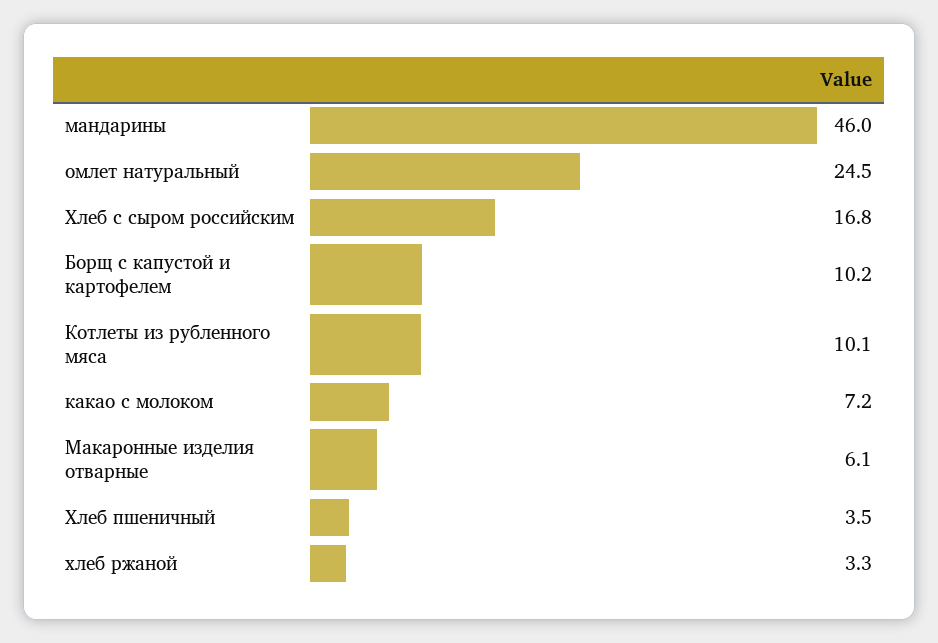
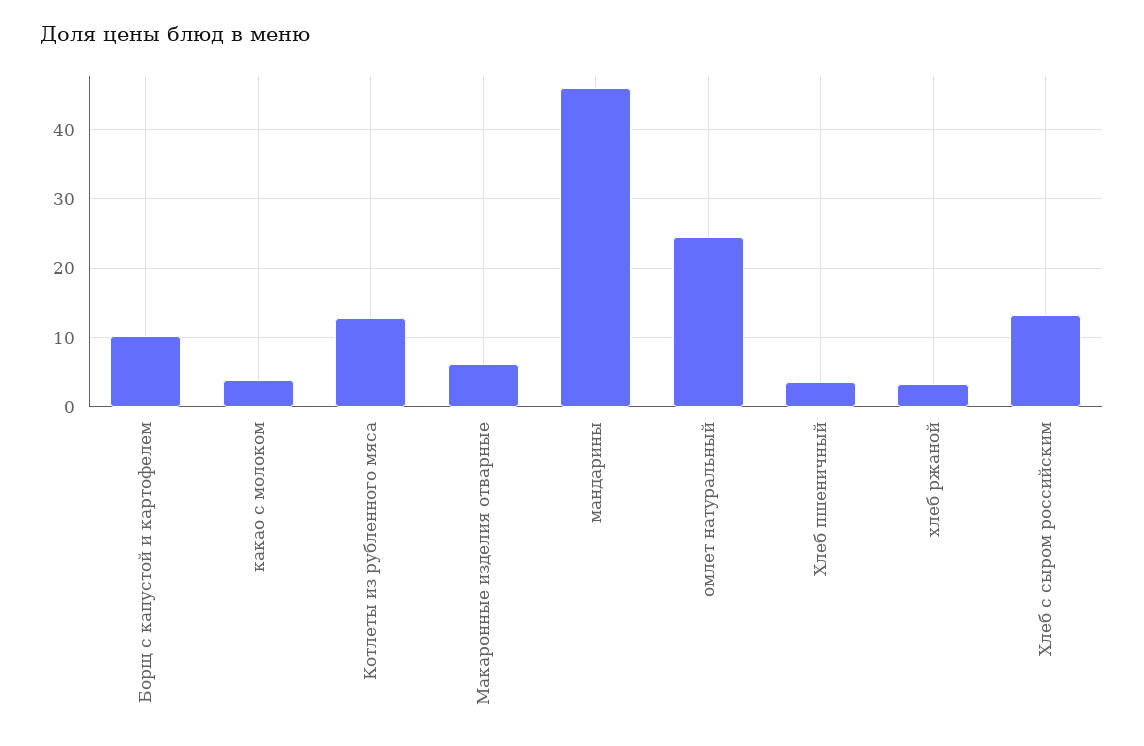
  {
    "мандарины": 46,
    "омлет натуральный": 24.5,
-   "Хлеб с сыром российским": 16.8,
+   "Хлеб с сыром российским": 13,
    "Борщ с капустой и картофелем": 10.2,
-   "Котлеты из рубленного мяса": 10.1,
+   "Котлеты из рубленного мяса": 13,
-   "какао с молоком": 7.2,
+   "какао с молоком": 4,
    "Макаронные изделия отварные": 6.1,
    "Хлеб пшеничный": 3.5,
    "хлеб ржаной": 3.3
  }

